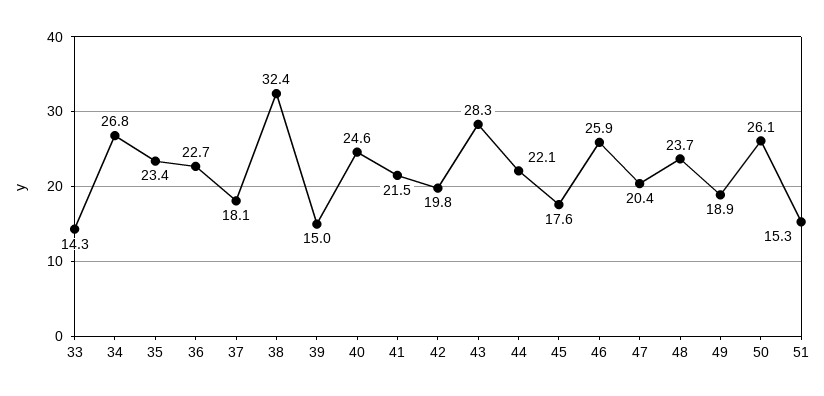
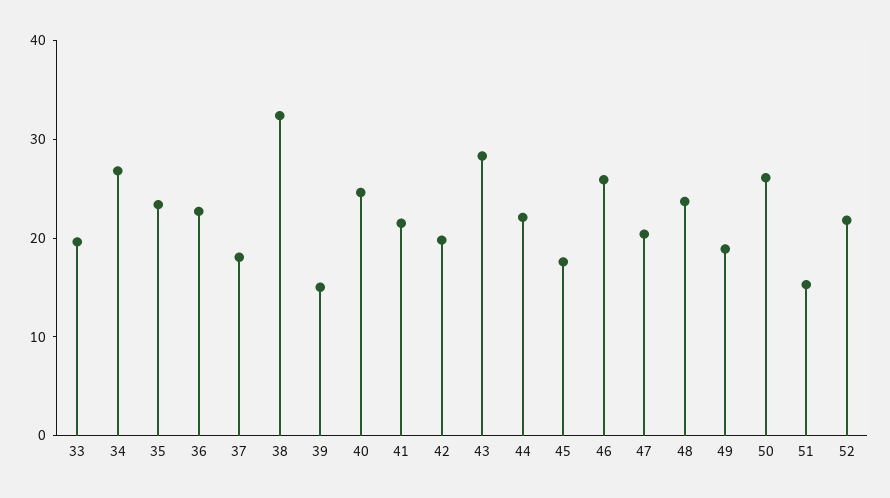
  {
-   "33": 14.3,
+   "33": 20,
    "34": 26.8,
    "35": 23.4,
    "36": 22.7,
    "37": 18.1,
    "38": 32.4,
    "39": 15,
    "40": 24.6,
    "41": 21.5,
    "42": 19.8,
    "43": 28.3,
    "44": 22.1,
    "45": 17.6,
    "46": 25.9,
    "47": 20.4,
    "48": 23.7,
    "49": 18.9,
    "50": 26.1,
-   "51": 15.3
+   "51": 15.3,
+   "52": 22
  }

